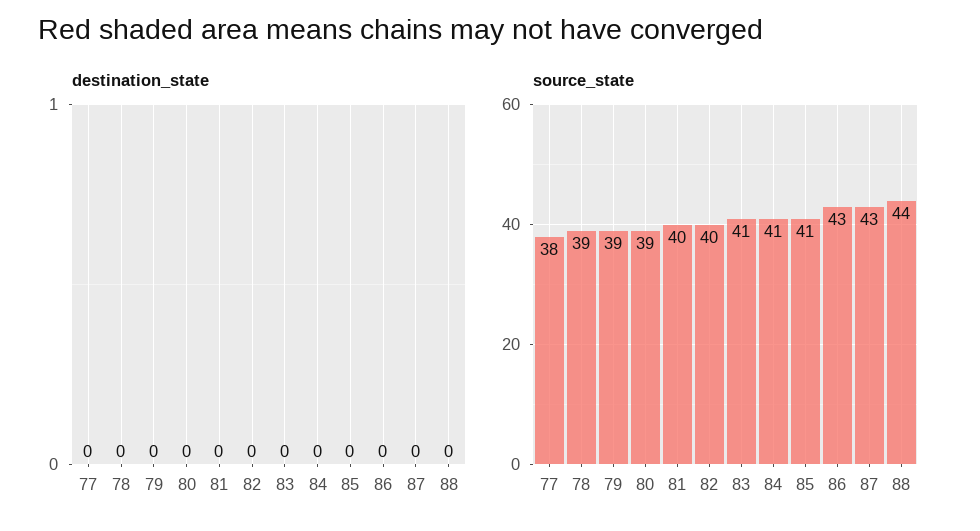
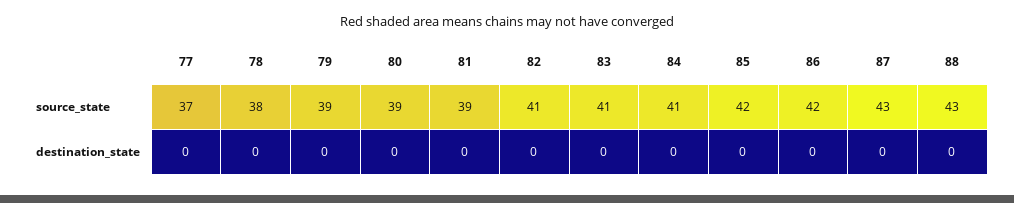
  {
    "destination_state": {
      "77": 0,
      "78": 0,
      "79": 0,
      "80": 0,
      "81": 0,
      "82": 0,
      "83": 0,
      "84": 0,
      "85": 0,
      "86": 0,
      "87": 0,
      "88": 0
    },
    "source_state": {
-     "77": 38,
+     "77": 37,
-     "78": 39,
+     "78": 38,
      "79": 39,
      "80": 39,
-     "81": 40,
+     "81": 39,
-     "82": 40,
+     "82": 41,
      "83": 41,
      "84": 41,
-     "85": 41,
+     "85": 42,
-     "86": 43,
+     "86": 42,
      "87": 43,
-     "88": 44
+     "88": 43
    }
  }

